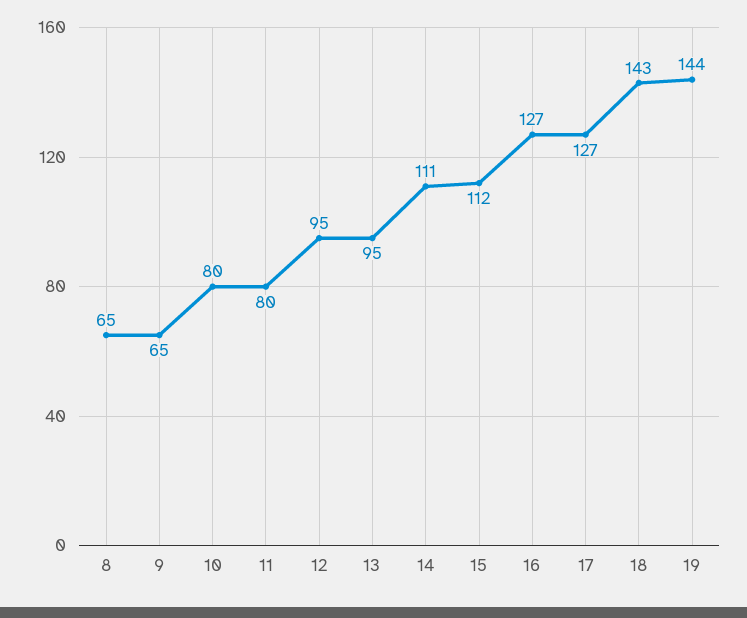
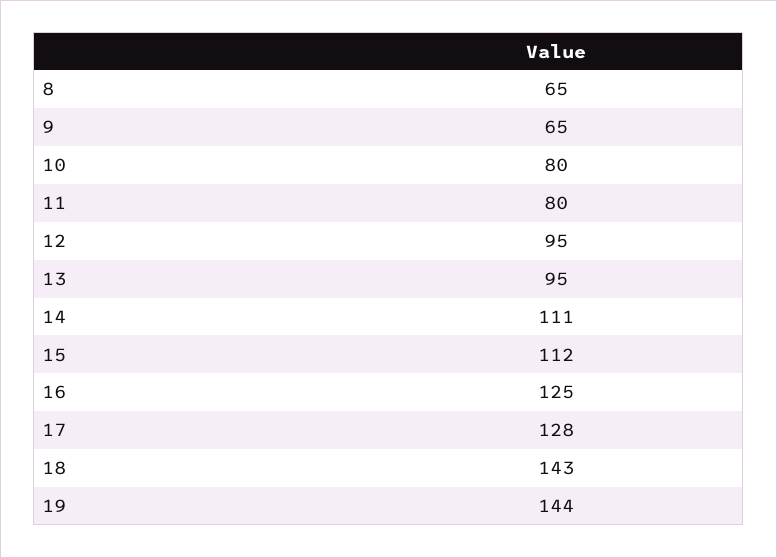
  {
    "8": 65,
    "9": 65,
    "10": 80,
    "11": 80,
    "12": 95,
    "13": 95,
    "14": 111,
    "15": 112,
-   "16": 127,
+   "16": 125,
-   "17": 127,
+   "17": 128,
    "18": 143,
    "19": 144
  }

